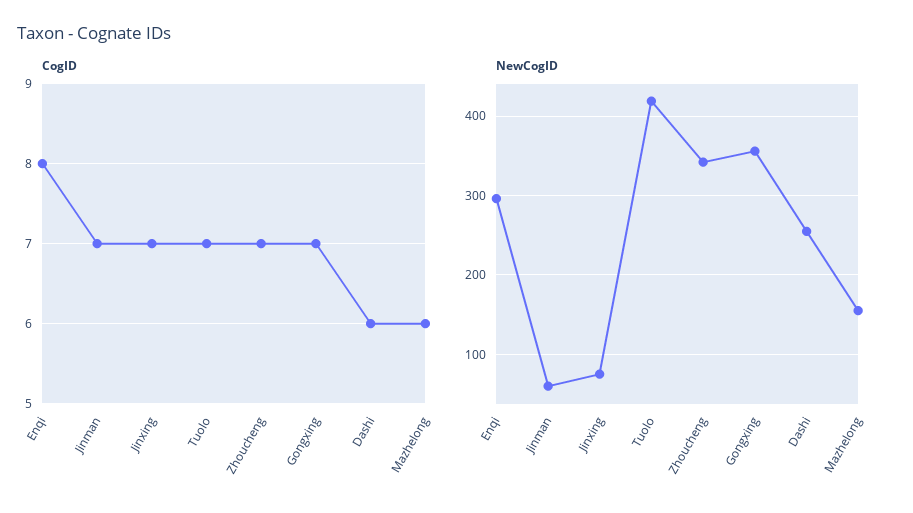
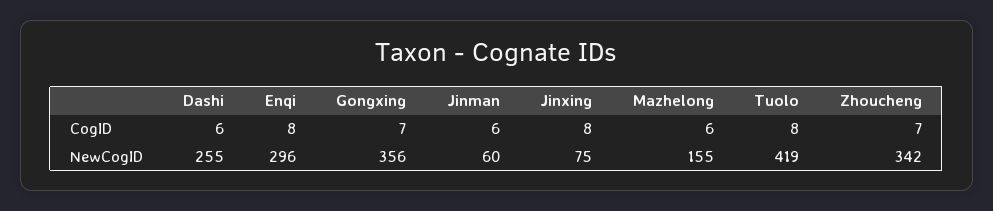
  {
    "CogID": {
      "Enqi": 8,
-     "Jinman": 7,
+     "Jinman": 6,
-     "Jinxing": 7,
+     "Jinxing": 8,
-     "Tuolo": 7,
+     "Tuolo": 8,
      "Zhoucheng": 7,
      "Gongxing": 7,
      "Dashi": 6,
      "Mazhelong": 6
    },
    "NewCogID": {
      "Enqi": 296,
      "Jinman": 60,
      "Jinxing": 75,
      "Tuolo": 419,
      "Zhoucheng": 342,
      "Gongxing": 356,
      "Dashi": 255,
      "Mazhelong": 155
    }
  }

